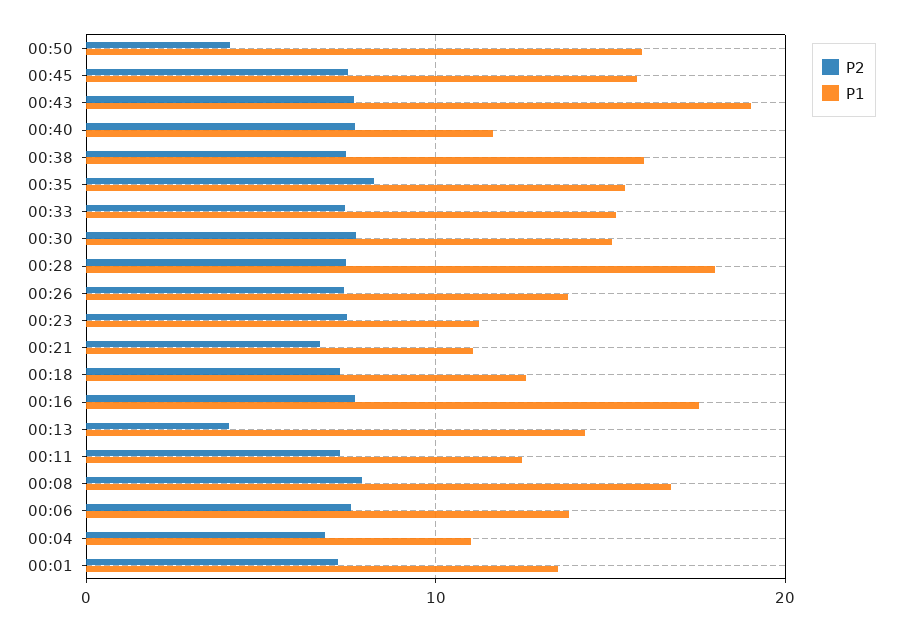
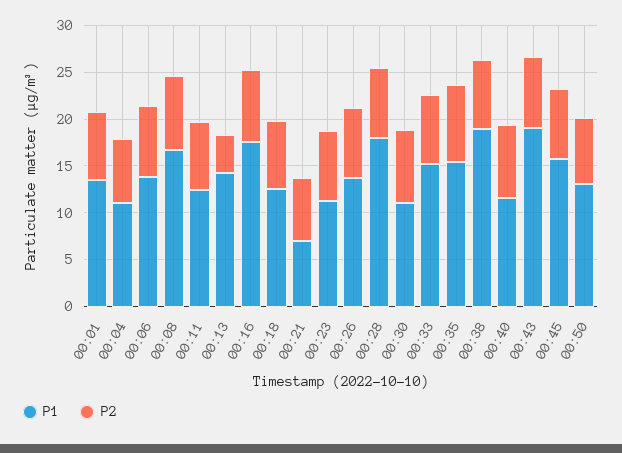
  {
    "P2": {
-     "00:50": 4,
+     "00:50": 7,
      "00:45": 8,
      "00:43": 8,
      "00:40": 8,
      "00:38": 7,
      "00:35": 8,
      "00:33": 7,
      "00:30": 8,
      "00:28": 7,
      "00:26": 7,
      "00:23": 7,
      "00:21": 7,
      "00:18": 7,
      "00:16": 8,
      "00:13": 4,
      "00:11": 7,
      "00:08": 8,
      "00:06": 8,
      "00:04": 7,
      "00:01": 7
    },
    "P1": {
-     "00:50": 16,
+     "00:50": 13,
      "00:45": 16,
      "00:43": 19,
      "00:40": 12,
-     "00:38": 16,
+     "00:38": 19,
      "00:35": 15,
      "00:33": 15,
-     "00:30": 15,
+     "00:30": 11,
      "00:28": 18,
      "00:26": 14,
      "00:23": 11,
-     "00:21": 11,
+     "00:21": 7,
      "00:18": 13,
      "00:16": 18,
      "00:13": 14,
      "00:11": 12,
      "00:08": 17,
      "00:06": 14,
      "00:04": 11,
      "00:01": 14
    }
  }

